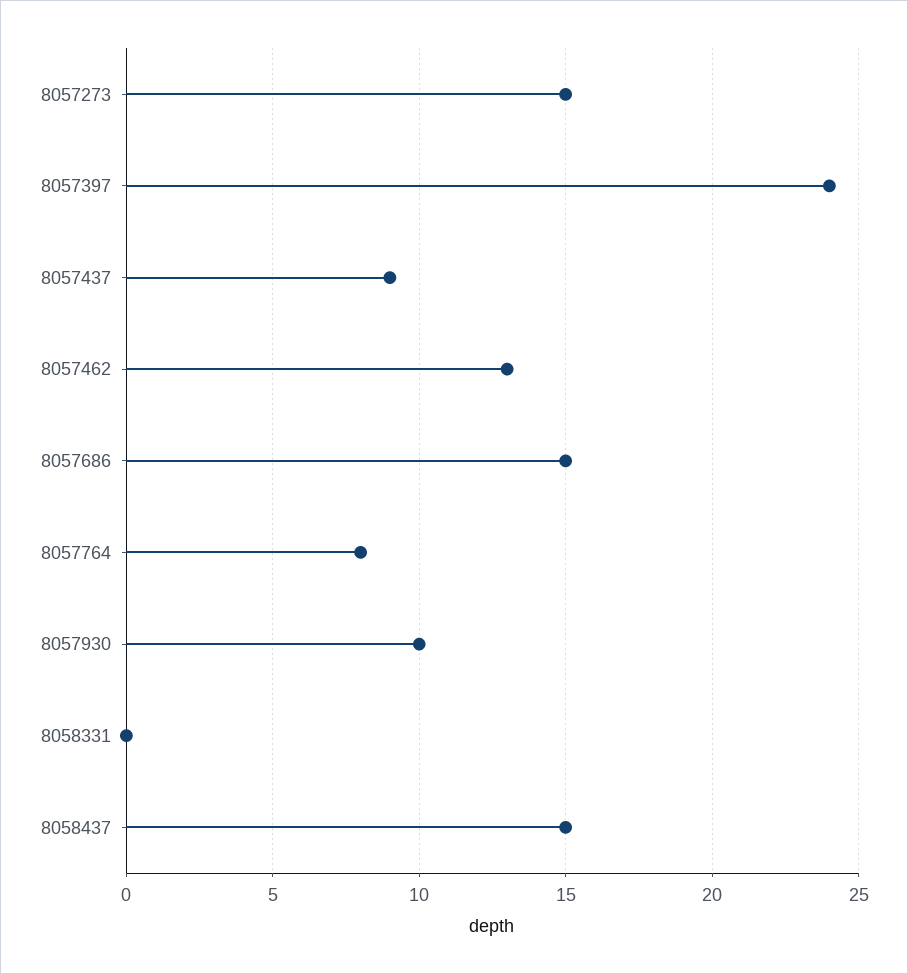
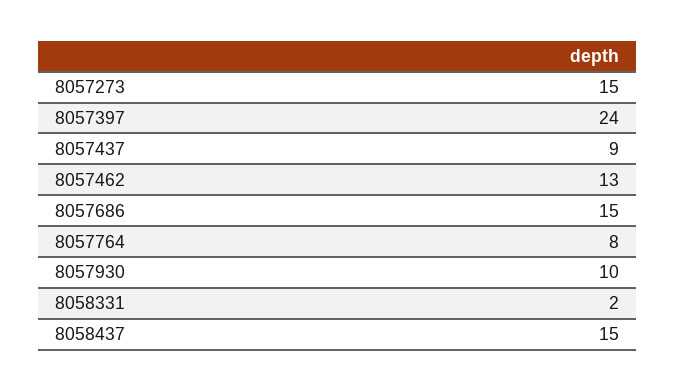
  {
    "8057273": 15,
    "8057397": 24,
    "8057437": 9,
    "8057462": 13,
    "8057686": 15,
    "8057764": 8,
    "8057930": 10,
-   "8058331": 0,
+   "8058331": 2,
    "8058437": 15
  }

